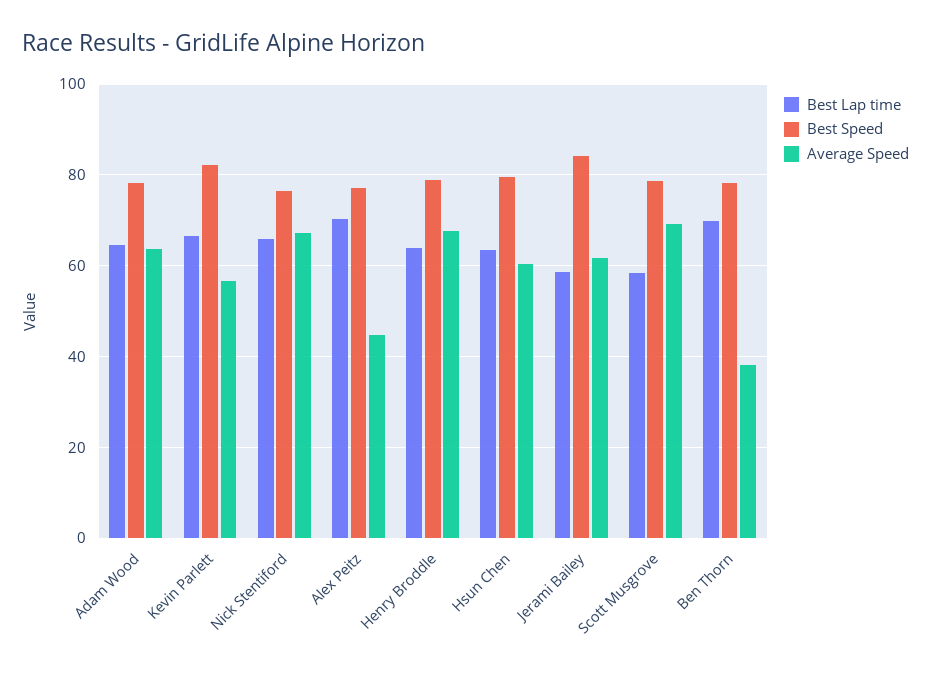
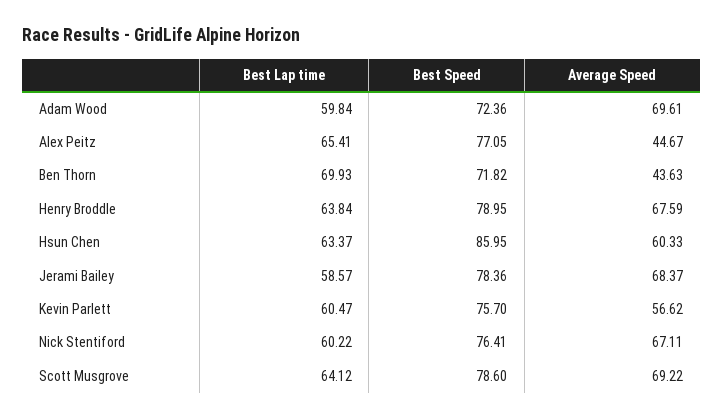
  {
    "Best Lap time": {
-     "Adam Wood": 64,
+     "Adam Wood": 59.84,
-     "Kevin Parlett": 66,
+     "Kevin Parlett": 60.47,
-     "Nick Stentiford": 66,
+     "Nick Stentiford": 60.22,
-     "Alex Peitz": 70,
+     "Alex Peitz": 65.41,
      "Henry Broddle": 63.84,
      "Hsun Chen": 63.37,
      "Jerami Bailey": 58.57,
-     "Scott Musgrove": 58,
+     "Scott Musgrove": 64.12,
      "Ben Thorn": 69.93
    },
    "Best Speed": {
-     "Adam Wood": 78,
+     "Adam Wood": 72.36,
-     "Kevin Parlett": 82,
+     "Kevin Parlett": 75.7,
      "Nick Stentiford": 76.41,
      "Alex Peitz": 77.05,
      "Henry Broddle": 78.95,
-     "Hsun Chen": 80,
+     "Hsun Chen": 85.95,
-     "Jerami Bailey": 84,
+     "Jerami Bailey": 78.36,
      "Scott Musgrove": 78.6,
-     "Ben Thorn": 78
+     "Ben Thorn": 71.82
    },
    "Average Speed": {
-     "Adam Wood": 64,
+     "Adam Wood": 69.61,
      "Kevin Parlett": 56.62,
      "Nick Stentiford": 67.11,
      "Alex Peitz": 44.67,
      "Henry Broddle": 67.59,
      "Hsun Chen": 60.33,
-     "Jerami Bailey": 62,
+     "Jerami Bailey": 68.37,
      "Scott Musgrove": 69.22,
-     "Ben Thorn": 38
+     "Ben Thorn": 43.63
    }
  }

